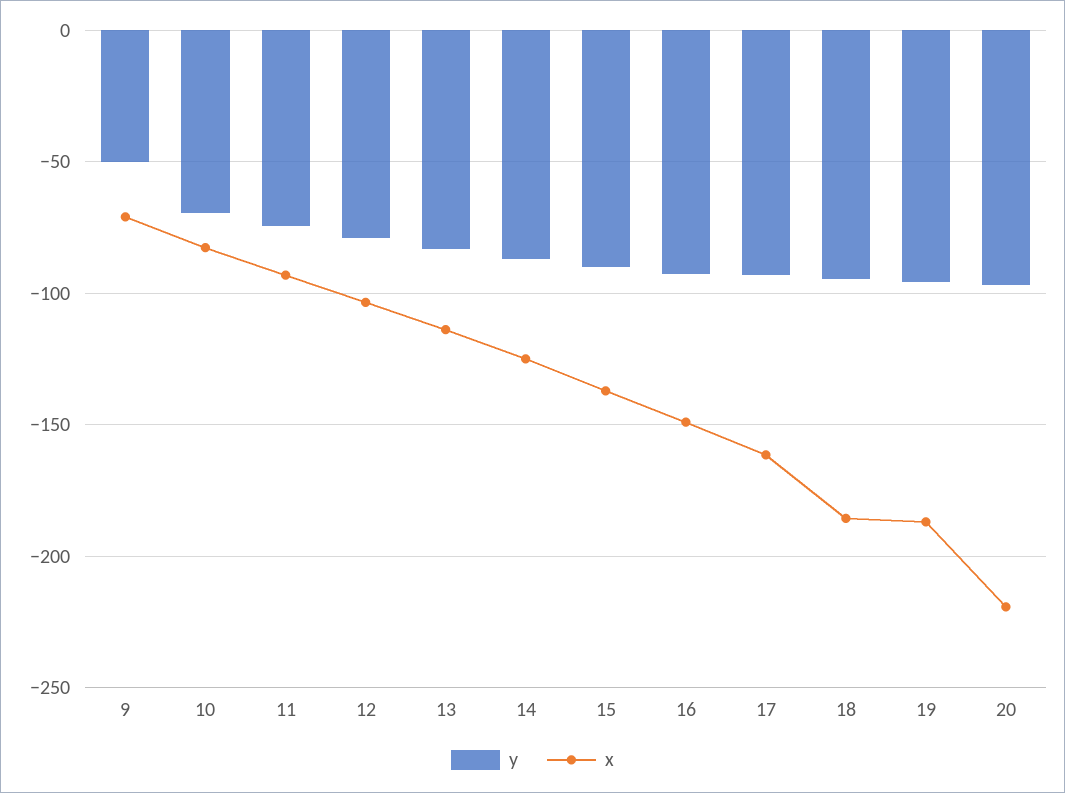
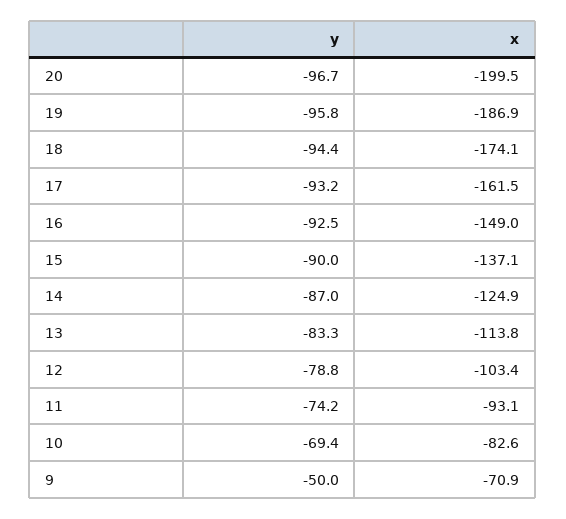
  {
    "y": {
      "9": -50,
      "10": -69.4,
      "11": -74.2,
      "12": -78.8,
      "13": -83.3,
      "14": -87,
      "15": -90,
      "16": -92.5,
      "17": -93.2,
      "18": -94.4,
      "19": -95.8,
      "20": -96.7
    },
    "x": {
      "9": -70.9,
      "10": -82.6,
      "11": -93.1,
      "12": -103.4,
      "13": -113.8,
      "14": -124.9,
      "15": -137.1,
      "16": -149,
      "17": -161.5,
-     "18": -185,
+     "18": -174.1,
      "19": -186.9,
-     "20": -220
+     "20": -199.5
    }
  }

